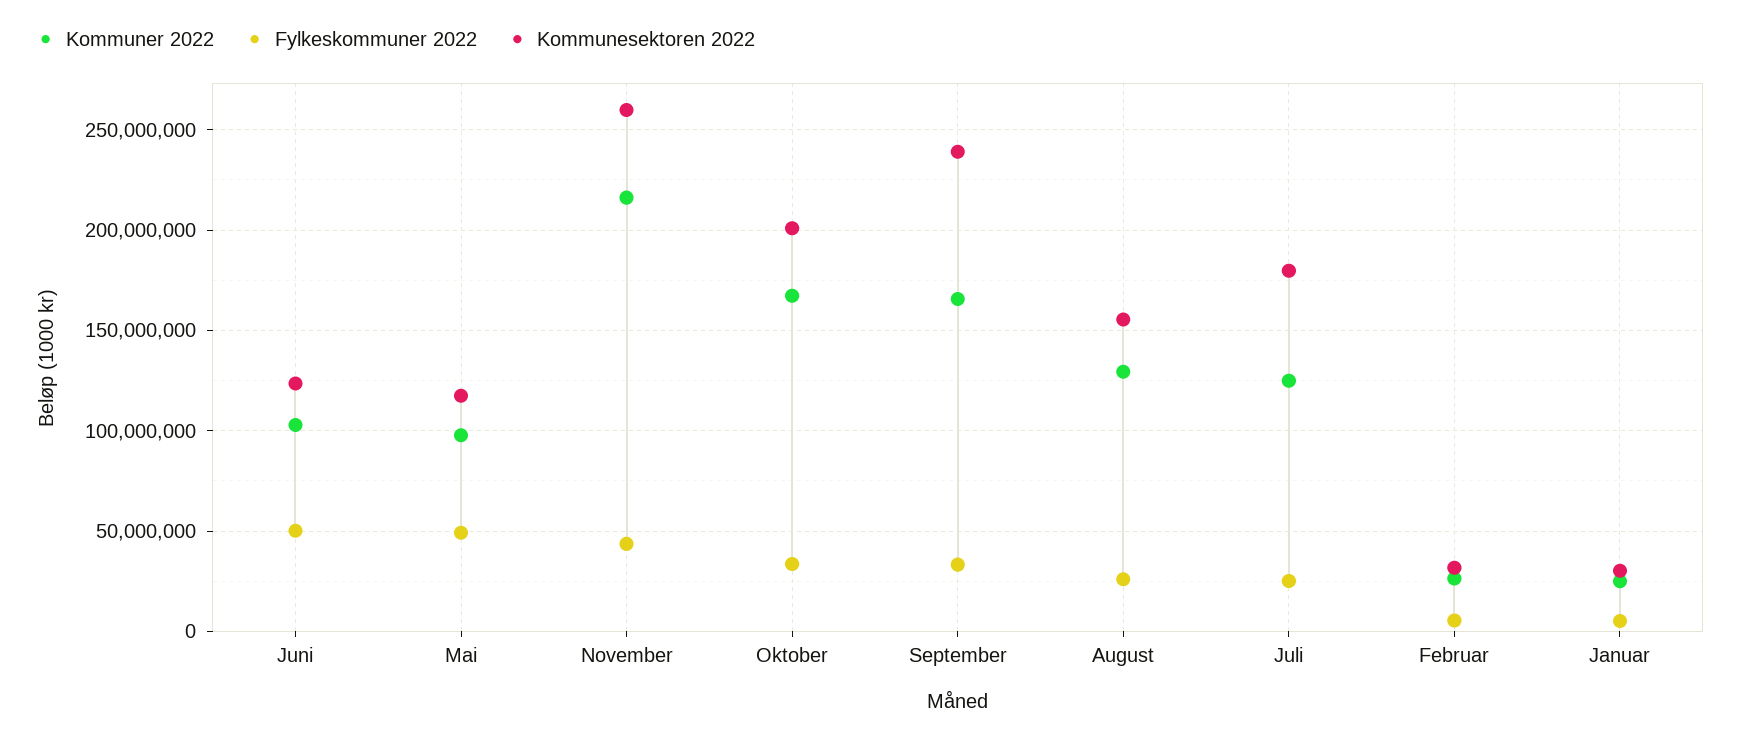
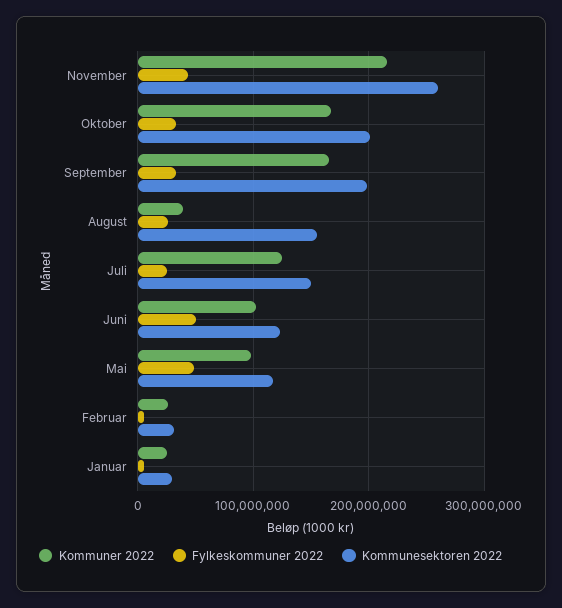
  {
    "Kommuner 2022": {
      "Juni": 105000000,
      "Mai": 100000000,
      "November": 215000000,
      "Oktober": 165000000,
      "September": 165000000,
-     "August": 130000000,
+     "August": 40000000,
      "Juli": 125000000,
      "Februar": 25000000,
      "Januar": 25000000
    },
    "Fylkeskommuner 2022": {
      "Juni": 50000000,
      "Mai": 50000000,
      "November": 45000000,
      "Oktober": 35000000,
      "September": 35000000,
      "August": 25000000,
      "Juli": 25000000,
      "Februar": 5000000,
      "Januar": 5000000
    },
    "Kommunesektoren 2022": {
      "Juni": 125000000,
      "Mai": 115000000,
      "November": 260000000,
      "Oktober": 200000000,
-     "September": 240000000,
+     "September": 200000000,
      "August": 155000000,
-     "Juli": 180000000,
+     "Juli": 150000000,
      "Februar": 30000000,
      "Januar": 30000000
    }
  }

